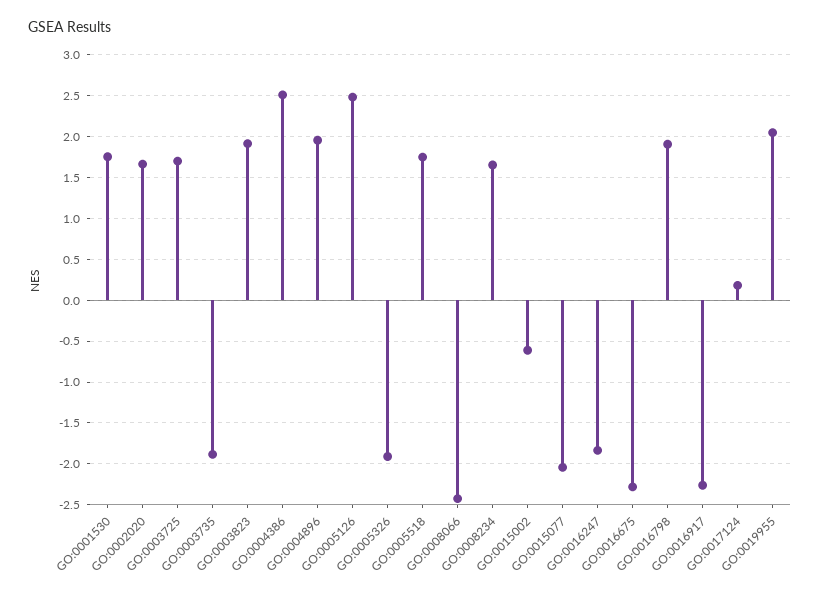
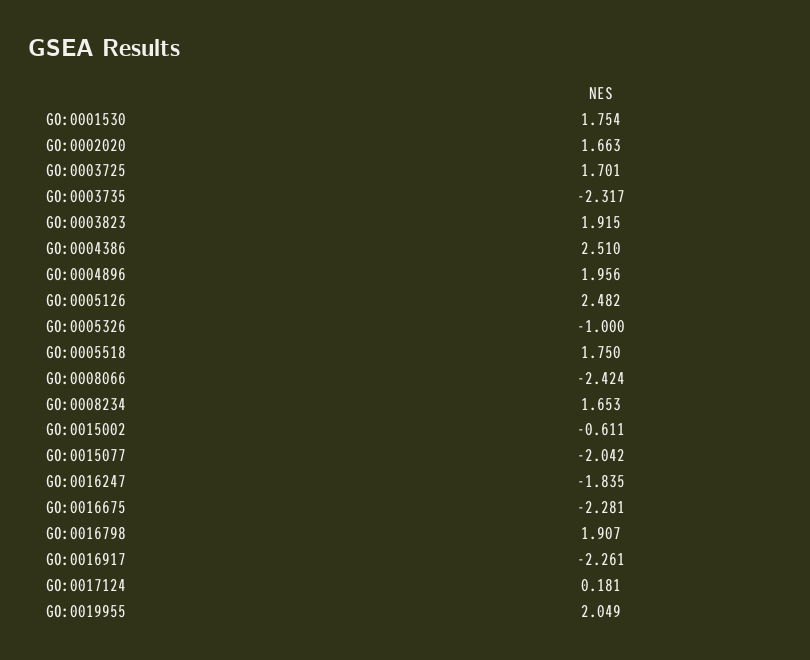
  {
    "GO:0001530": 1.754,
    "GO:0002020": 1.663,
    "GO:0003725": 1.701,
-   "GO:0003735": -1.9,
+   "GO:0003735": -2.317,
    "GO:0003823": 1.915,
    "GO:0004386": 2.51,
    "GO:0004896": 1.956,
    "GO:0005126": 2.482,
-   "GO:0005326": -1.9,
+   "GO:0005326": -1,
    "GO:0005518": 1.75,
    "GO:0008066": -2.424,
    "GO:0008234": 1.653,
    "GO:0015002": -0.611,
    "GO:0015077": -2.042,
    "GO:0016247": -1.835,
    "GO:0016675": -2.281,
    "GO:0016798": 1.907,
    "GO:0016917": -2.261,
    "GO:0017124": 0.181,
    "GO:0019955": 2.049
  }

